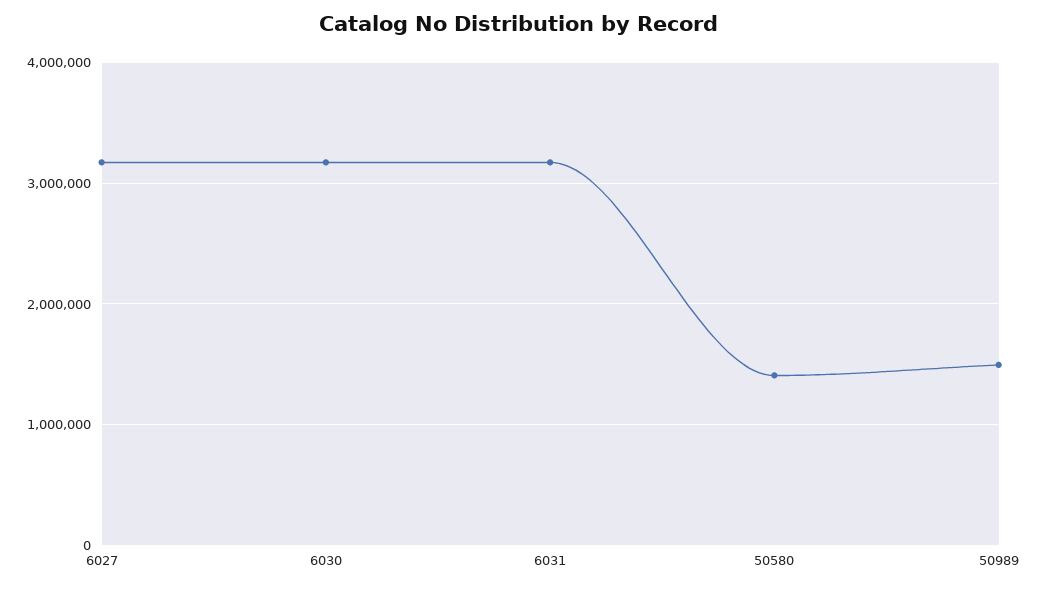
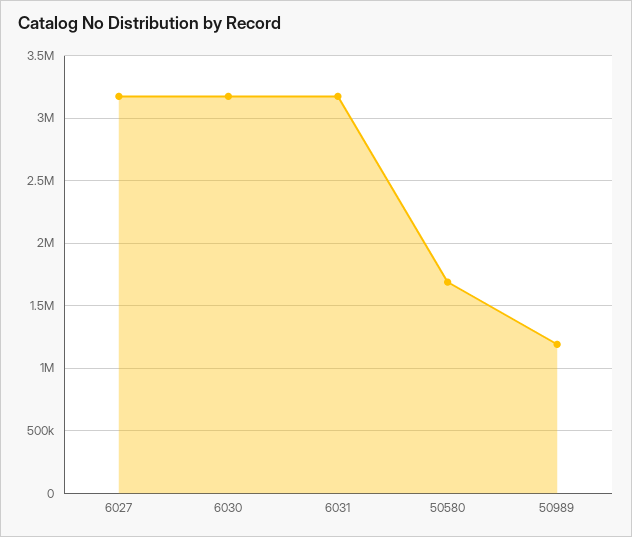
  {
    "6027": 3150000,
    "6030": 3150000,
    "6031": 3150000,
-   "50580": 1400000,
+   "50580": 1700000,
-   "50989": 1500000
+   "50989": 1200000
  }

